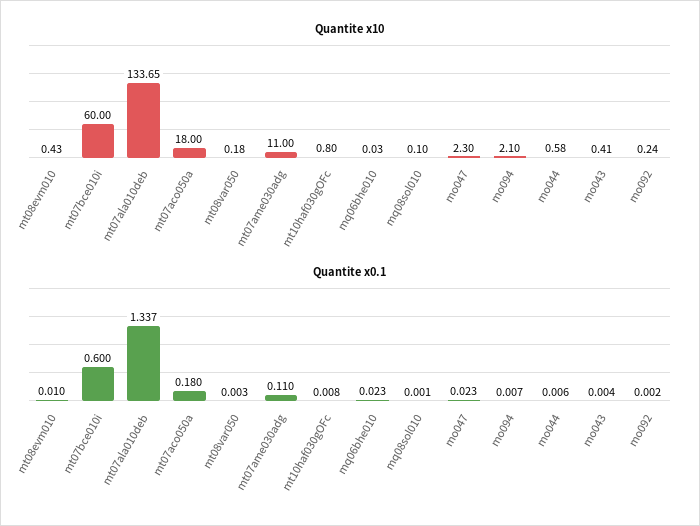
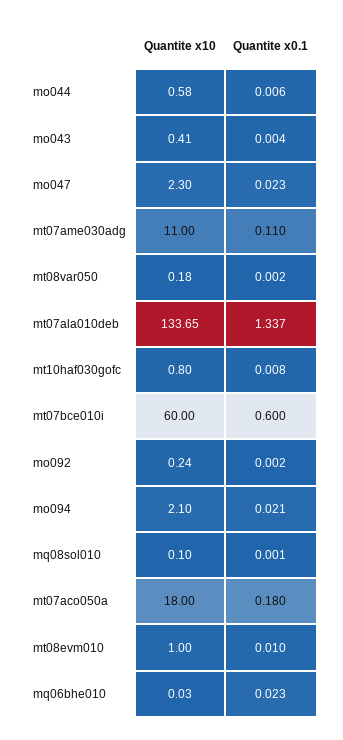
  {
    "Quantite x10": {
-     "mt08evm010": 0.43,
+     "mt08evm010": 1,
      "mt07bce010i": 60,
      "mt07ala010deb": 133.65,
      "mt07aco050a": 18,
      "mt08var050": 0.18,
      "mt07ame030adg": 11,
      "mt10haf030gOFc": 0.8,
      "mq06bhe010": 0.03,
      "mq08sol010": 0.1,
      "mo047": 2.3,
      "mo094": 2.1,
      "mo044": 0.58,
      "mo043": 0.41,
      "mo092": 0.24
    },
    "Quantite x0.1": {
      "mt08evm010": 0.01,
      "mt07bce010i": 0.6,
      "mt07ala010deb": 1.337,
      "mt07aco050a": 0.18,
-     "mt08var050": 0.003,
+     "mt08var050": 0.002,
      "mt07ame030adg": 0.11,
      "mt10haf030gOFc": 0.008,
      "mq06bhe010": 0.023,
      "mq08sol010": 0.001,
      "mo047": 0.023,
-     "mo094": 0.007,
+     "mo094": 0.021,
      "mo044": 0.006,
      "mo043": 0.004,
      "mo092": 0.002
    }
  }

